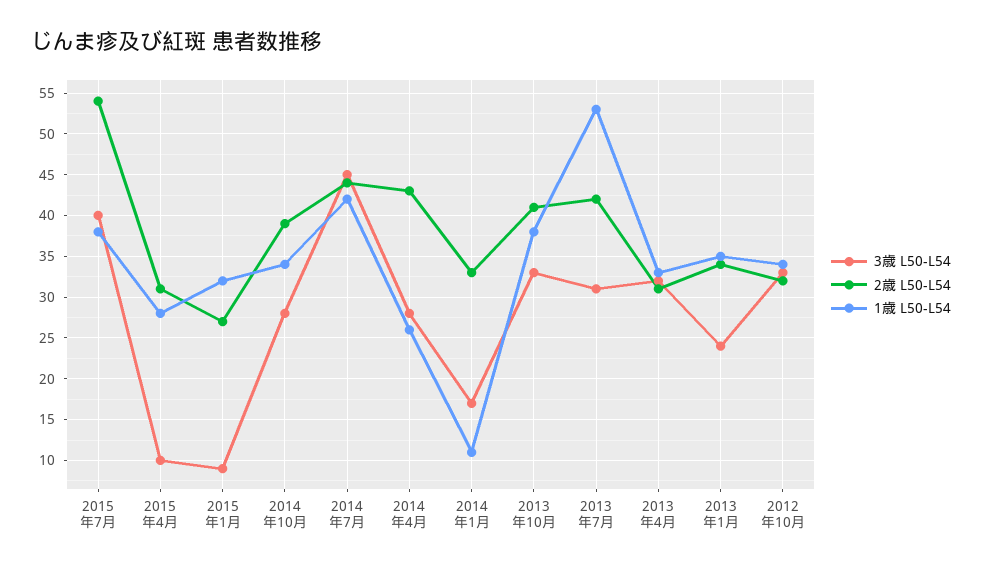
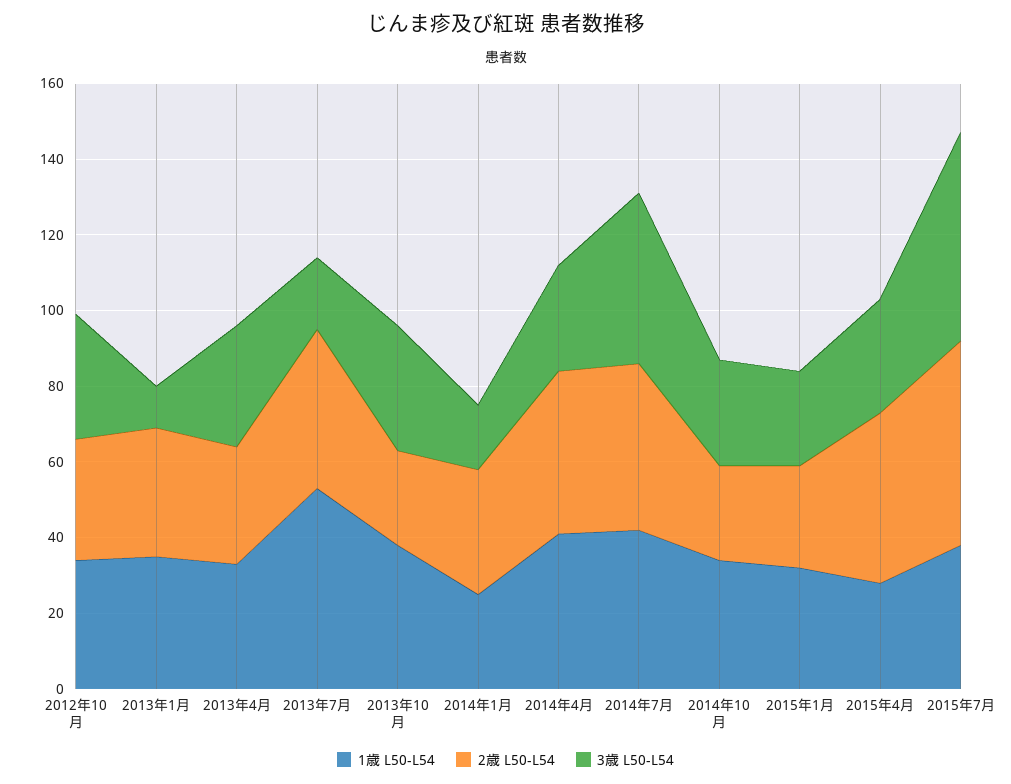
  {
    "3歳 L50-L54": {
-     "2015年7月": 40,
+     "2015年7月": 55,
-     "2015年4月": 10,
+     "2015年4月": 30,
-     "2015年1月": 9,
+     "2015年1月": 25,
      "2014年10月": 28,
      "2014年7月": 45,
      "2014年4月": 28,
      "2014年1月": 17,
      "2013年10月": 33,
-     "2013年7月": 31,
+     "2013年7月": 20,
      "2013年4月": 32,
-     "2013年1月": 24,
+     "2013年1月": 10,
      "2012年10月": 33
    },
    "2歳 L50-L54": {
      "2015年7月": 54,
-     "2015年4月": 31,
+     "2015年4月": 45,
      "2015年1月": 27,
-     "2014年10月": 39,
+     "2014年10月": 25,
      "2014年7月": 44,
      "2014年4月": 43,
      "2014年1月": 33,
-     "2013年10月": 41,
+     "2013年10月": 25,
      "2013年7月": 42,
      "2013年4月": 31,
      "2013年1月": 34,
      "2012年10月": 32
    },
    "1歳 L50-L54": {
      "2015年7月": 38,
      "2015年4月": 28,
      "2015年1月": 32,
      "2014年10月": 34,
      "2014年7月": 42,
-     "2014年4月": 26,
+     "2014年4月": 40,
-     "2014年1月": 11,
+     "2014年1月": 25,
      "2013年10月": 38,
      "2013年7月": 53,
      "2013年4月": 33,
      "2013年1月": 35,
      "2012年10月": 34
    }
  }

